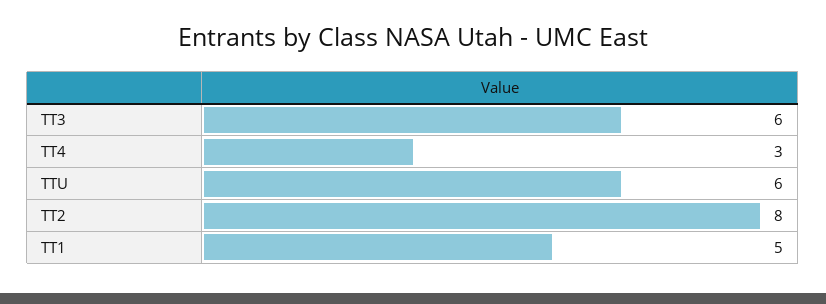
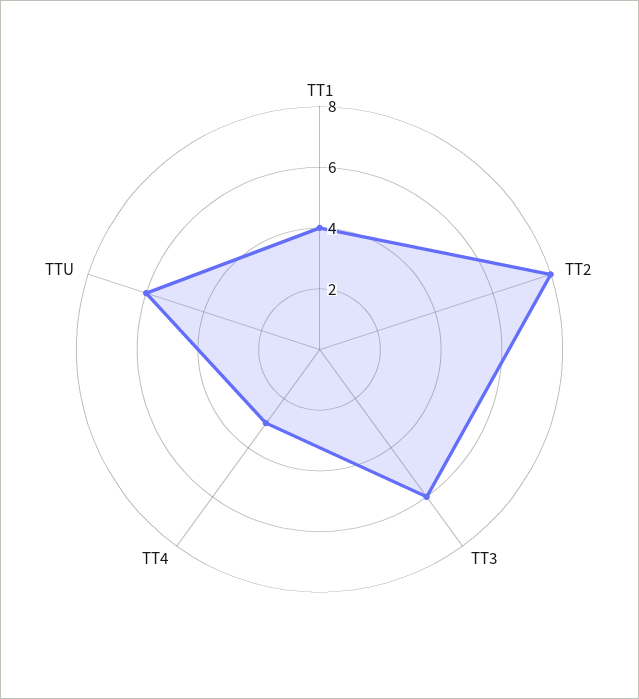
  {
    "TT3": 6,
    "TT4": 3,
    "TTU": 6,
    "TT2": 8,
-   "TT1": 5
+   "TT1": 4
  }

